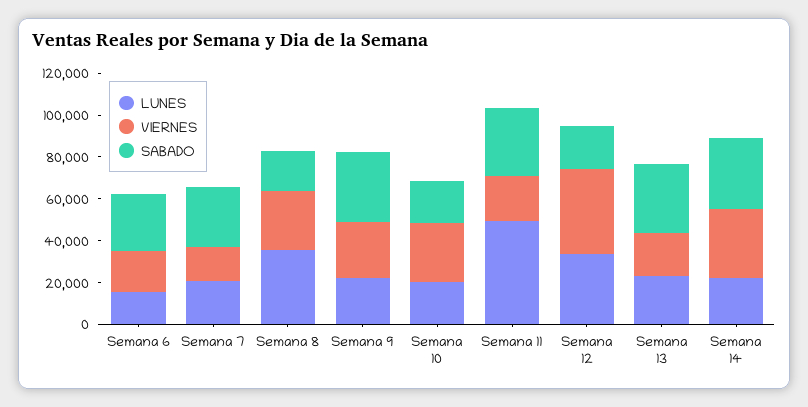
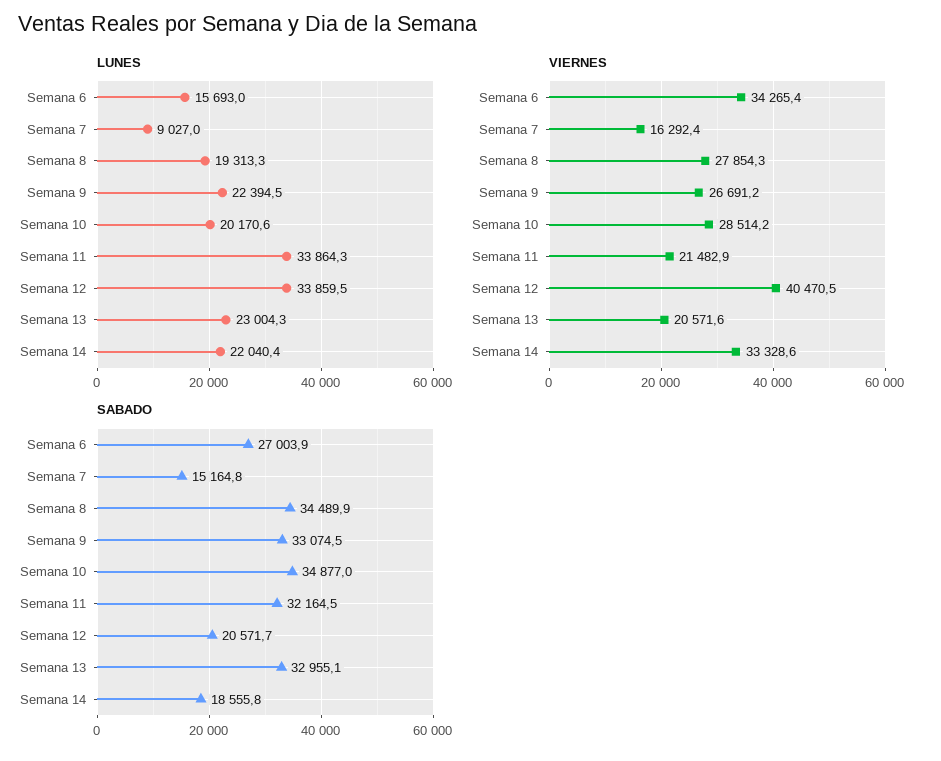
  {
    "LUNES": {
      "Semana 6": 15693,
-     "Semana 7": 20000,
+     "Semana 7": 9027,
-     "Semana 8": 35000,
+     "Semana 8": 19313.3,
      "Semana 9": 22394.5,
      "Semana 10": 20170.6,
-     "Semana 11": 50000,
+     "Semana 11": 33864.3,
      "Semana 12": 33859.5,
      "Semana 13": 23004.3,
      "Semana 14": 22040.4
    },
    "VIERNES": {
-     "Semana 6": 20000,
+     "Semana 6": 34265.4,
      "Semana 7": 16292.4,
      "Semana 8": 27854.3,
      "Semana 9": 26691.2,
      "Semana 10": 28514.2,
      "Semana 11": 21482.9,
      "Semana 12": 40470.5,
      "Semana 13": 20571.6,
      "Semana 14": 33328.6
    },
    "SABADO": {
      "Semana 6": 27003.9,
-     "Semana 7": 30000,
+     "Semana 7": 15164.8,
-     "Semana 8": 20000,
+     "Semana 8": 34489.9,
      "Semana 9": 33074.5,
-     "Semana 10": 20000,
+     "Semana 10": 34877,
      "Semana 11": 32164.5,
      "Semana 12": 20571.7,
      "Semana 13": 32955.1,
-     "Semana 14": 35000
+     "Semana 14": 18555.8
    }
  }

